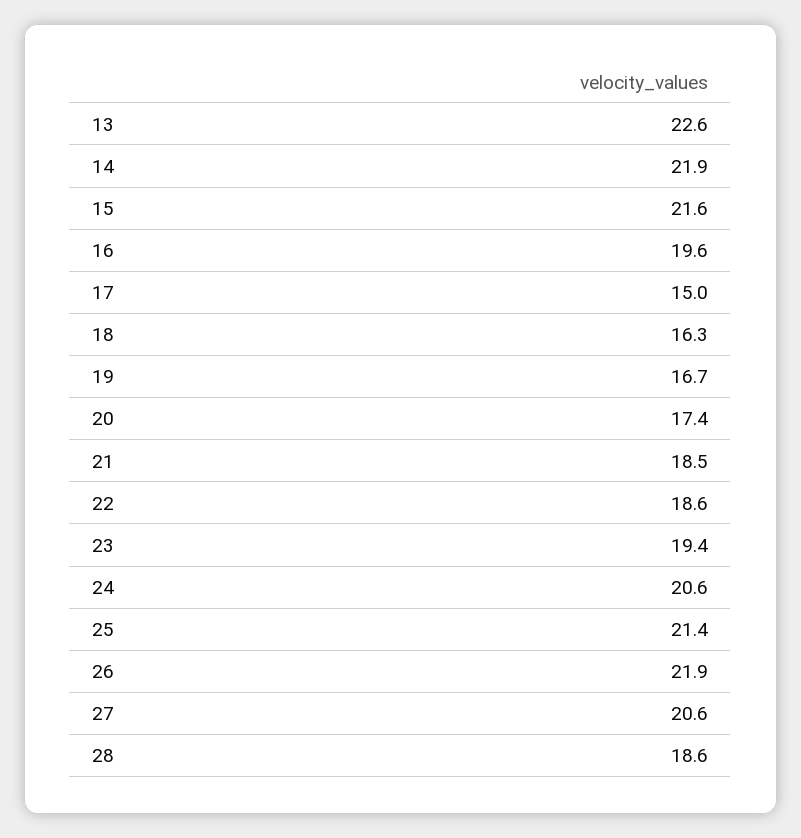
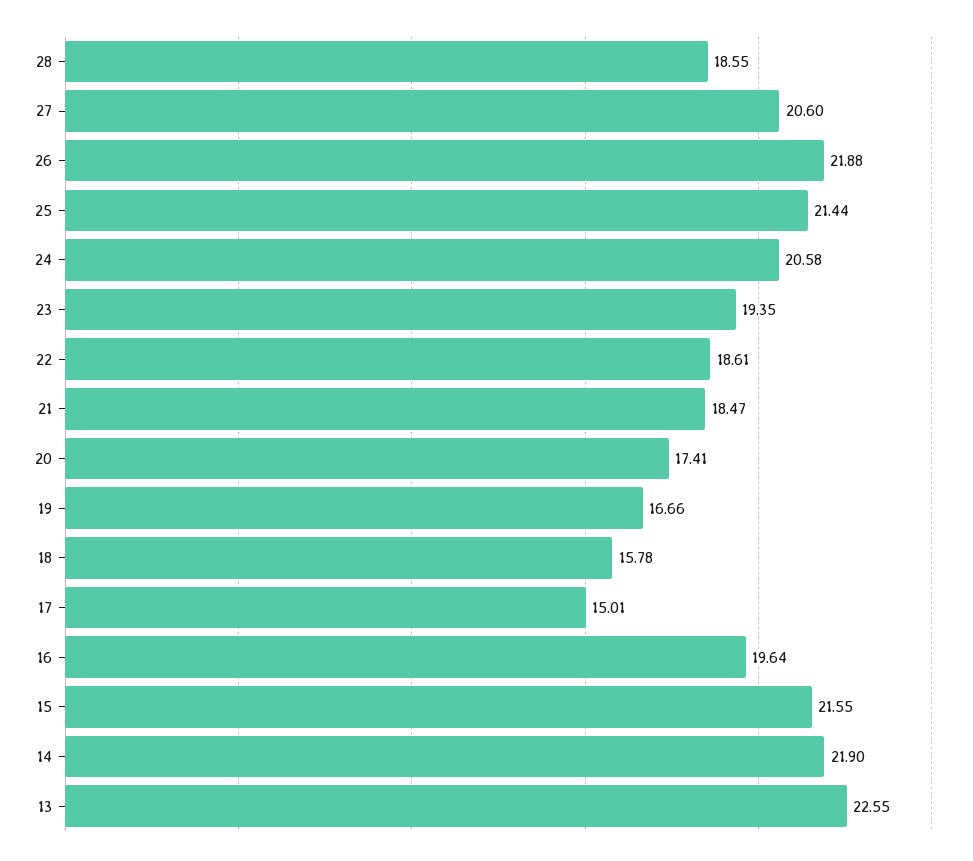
  {
    "13": 22.55,
    "14": 21.9,
    "15": 21.55,
    "16": 19.64,
    "17": 15.01,
-   "18": 16.3,
+   "18": 15.78,
    "19": 16.66,
    "20": 17.41,
    "21": 18.47,
    "22": 18.61,
    "23": 19.35,
    "24": 20.58,
    "25": 21.44,
    "26": 21.88,
    "27": 20.6,
    "28": 18.55
  }

